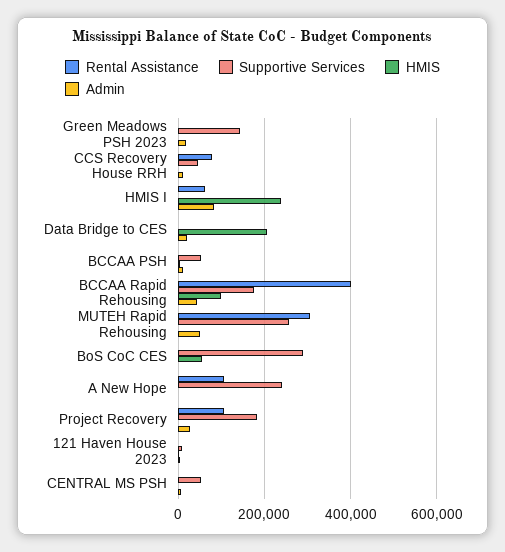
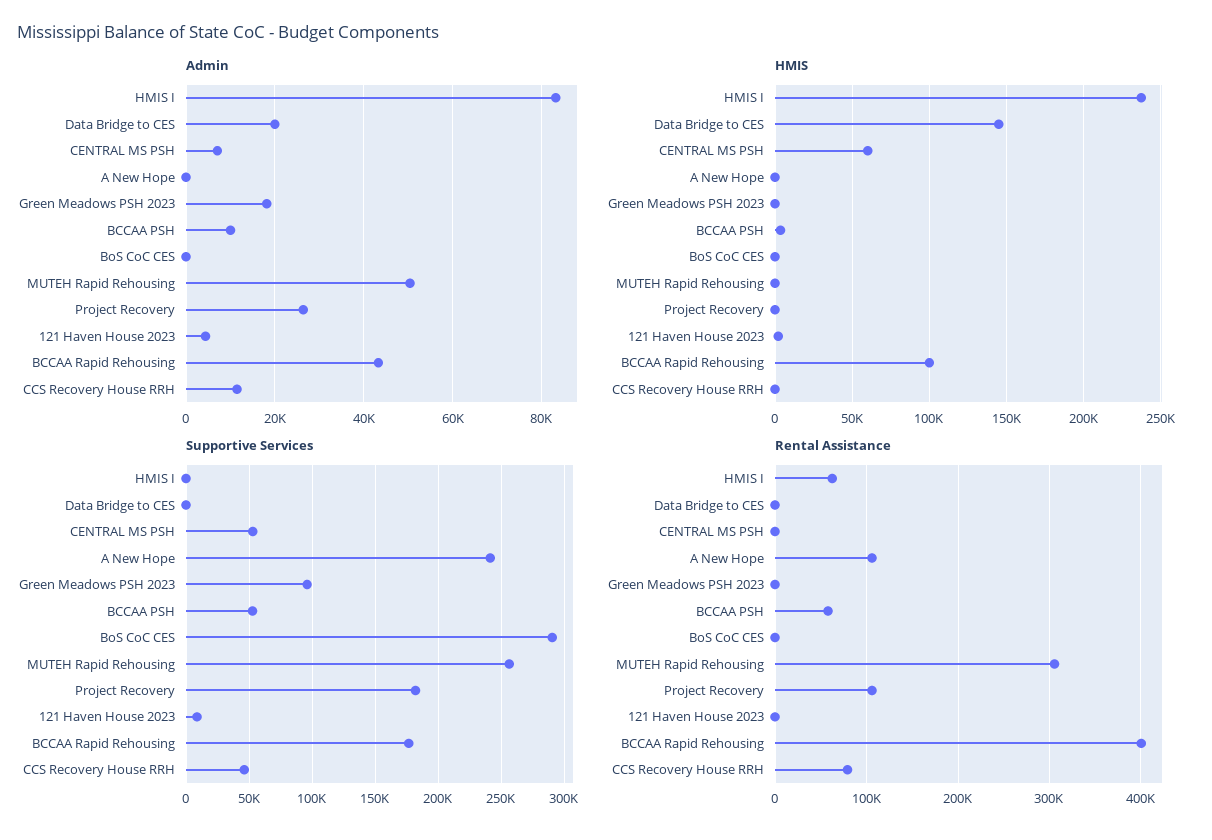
  {
    "Rental Assistance": {
      "Green Meadows PSH 2023": 0,
      "CCS Recovery House RRH": 80000,
      "HMIS I": 60000,
      "Data Bridge to CES": 0,
-     "BCCAA PSH": 0,
+     "BCCAA PSH": 60000,
      "BCCAA Rapid Rehousing": 400000,
      "MUTEH Rapid Rehousing": 310000,
      "BoS CoC CES": 0,
      "A New Hope": 110000,
      "Project Recovery": 110000,
      "121 Haven House 2023": 0,
      "CENTRAL MS PSH": 0
    },
    "Supportive Services": {
-     "Green Meadows PSH 2023": 140000,
+     "Green Meadows PSH 2023": 95000,
      "CCS Recovery House RRH": 45000,
      "HMIS I": 0,
      "Data Bridge to CES": 0,
      "BCCAA PSH": 55000,
      "BCCAA Rapid Rehousing": 175000,
      "MUTEH Rapid Rehousing": 255000,
      "BoS CoC CES": 290000,
      "A New Hope": 240000,
      "Project Recovery": 180000,
      "121 Haven House 2023": 10000,
      "CENTRAL MS PSH": 55000
    },
    "HMIS": {
      "Green Meadows PSH 2023": 0,
      "CCS Recovery House RRH": 0,
      "HMIS I": 235000,
-     "Data Bridge to CES": 200000,
+     "Data Bridge to CES": 145000,
      "BCCAA PSH": 5000,
      "BCCAA Rapid Rehousing": 100000,
      "MUTEH Rapid Rehousing": 0,
-     "BoS CoC CES": 60000,
+     "BoS CoC CES": 0,
      "A New Hope": 0,
      "Project Recovery": 0,
      "121 Haven House 2023": 0,
-     "CENTRAL MS PSH": 0
+     "CENTRAL MS PSH": 60000
    },
    "Admin": {
      "Green Meadows PSH 2023": 18000,
      "CCS Recovery House RRH": 12000,
      "HMIS I": 84000,
      "Data Bridge to CES": 20000,
      "BCCAA PSH": 10000,
      "BCCAA Rapid Rehousing": 44000,
      "MUTEH Rapid Rehousing": 50000,
      "BoS CoC CES": 0,
      "A New Hope": 0,
      "Project Recovery": 26000,
      "121 Haven House 2023": 4000,
      "CENTRAL MS PSH": 8000
    }
  }

